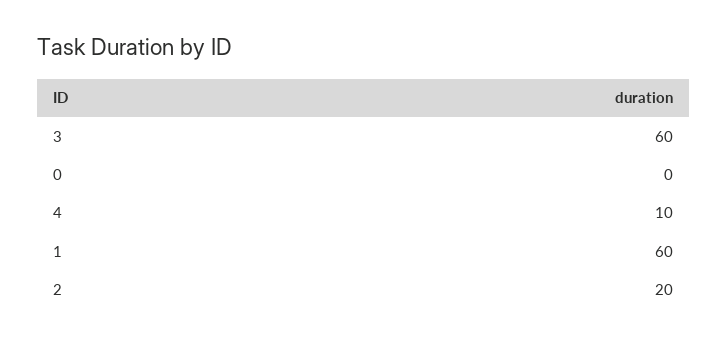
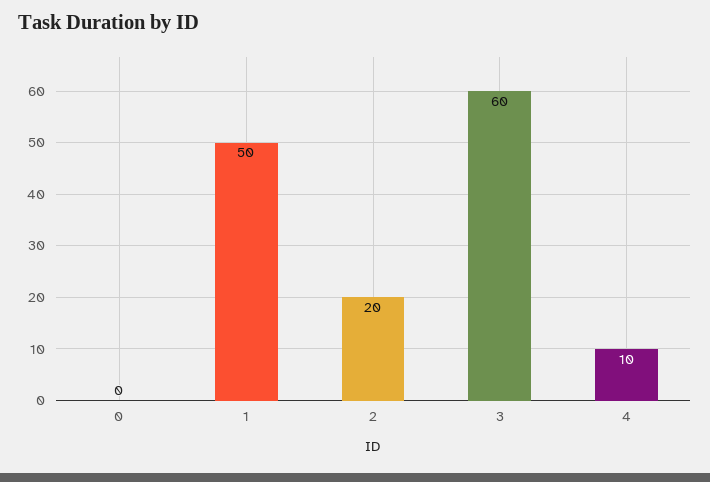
  {
    "3": 60,
    "0": 0,
    "4": 10,
-   "1": 60,
+   "1": 50,
    "2": 20
  }

